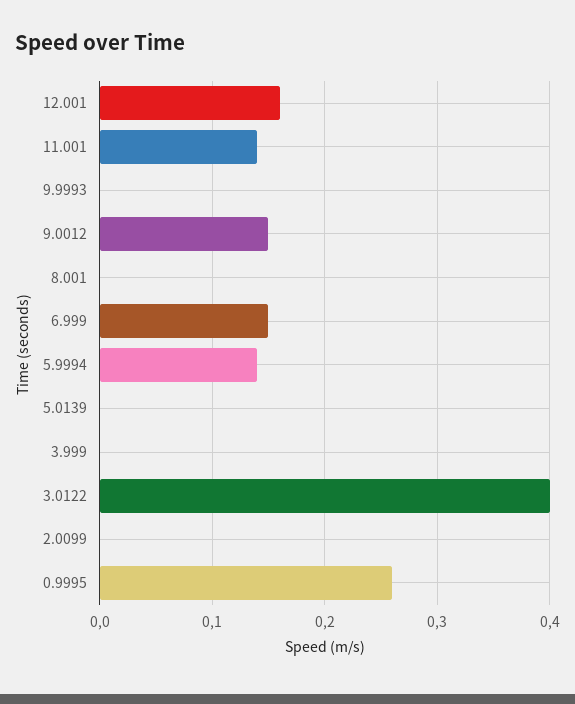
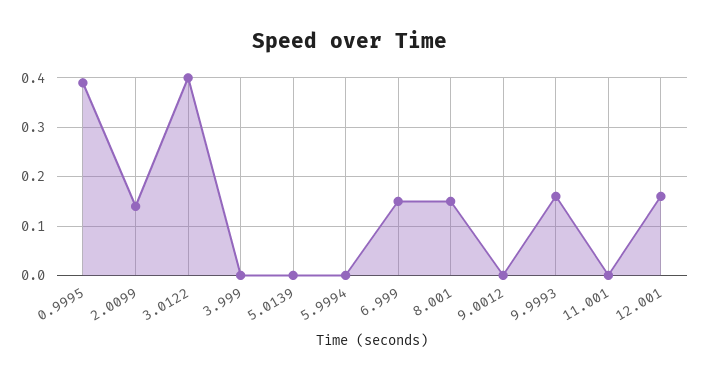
  {
    "12.001": 0.16,
-   "11.001": 0.14,
+   "11.001": 0,
-   "9.9993": 0,
+   "9.9993": 0.15,
-   "9.0012": 0.15,
+   "9.0012": 0,
-   "8.001": 0,
+   "8.001": 0.15,
    "6.999": 0.15,
-   "5.9994": 0.14,
+   "5.9994": 0,
    "5.0139": 0,
    "3.999": 0,
    "3.0122": 0.4,
-   "2.0099": 0,
+   "2.0099": 0.15,
-   "0.9995": 0.26
+   "0.9995": 0.4
  }

